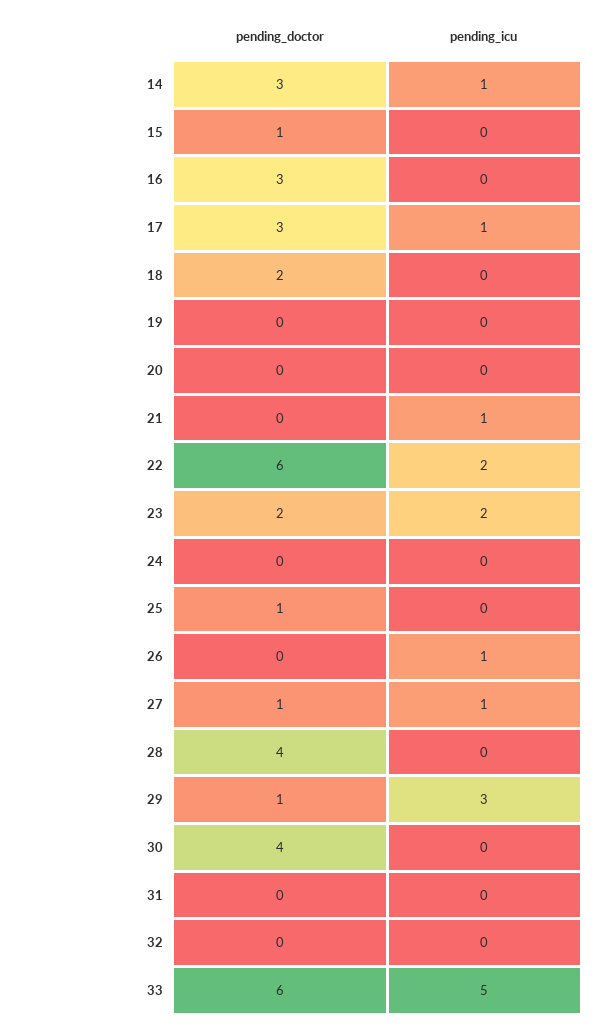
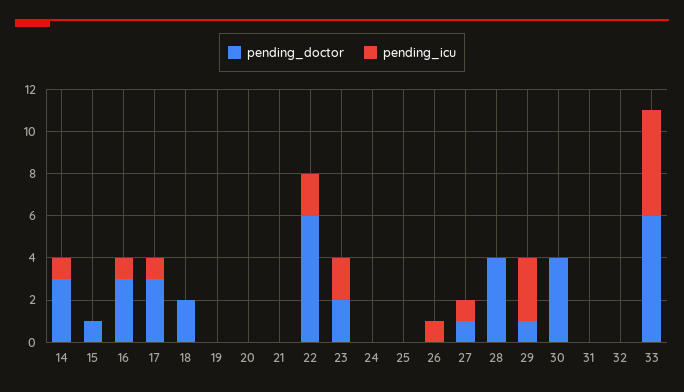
  {
    "pending_doctor": {
      "14": 3,
      "15": 1,
      "16": 3,
      "17": 3,
      "18": 2,
      "19": 0,
      "20": 0,
      "21": 0,
      "22": 6,
      "23": 2,
      "24": 0,
-     "25": 1,
+     "25": 0,
      "26": 0,
      "27": 1,
      "28": 4,
      "29": 1,
      "30": 4,
      "31": 0,
      "32": 0,
      "33": 6
    },
    "pending_icu": {
      "14": 1,
      "15": 0,
-     "16": 0,
+     "16": 1,
      "17": 1,
      "18": 0,
      "19": 0,
      "20": 0,
-     "21": 1,
+     "21": 0,
      "22": 2,
      "23": 2,
      "24": 0,
      "25": 0,
      "26": 1,
      "27": 1,
      "28": 0,
      "29": 3,
      "30": 0,
      "31": 0,
      "32": 0,
      "33": 5
    }
  }

